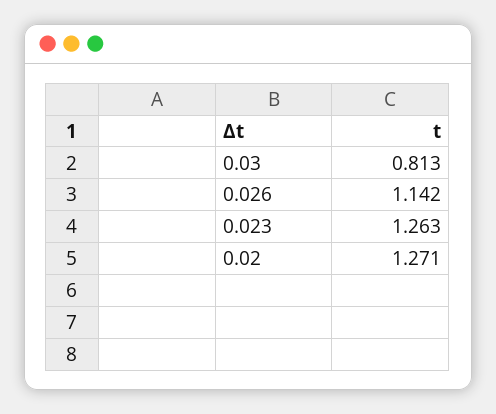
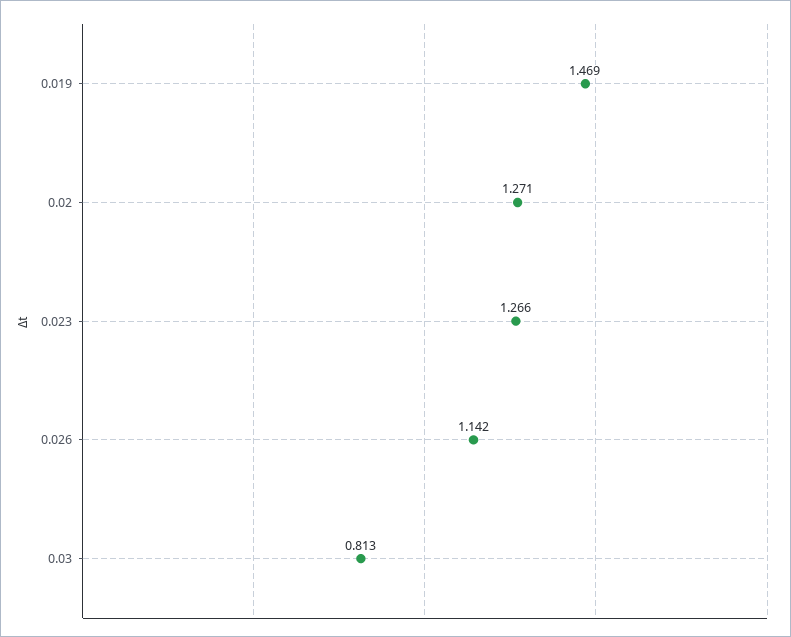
  {
    "0.03": 0.813,
    "0.026": 1.142,
-   "0.023": 1.263,
+   "0.023": 1.266,
-   "0.02": 1.271
+   "0.02": 1.271,
+   "0.019": 1.469
  }

